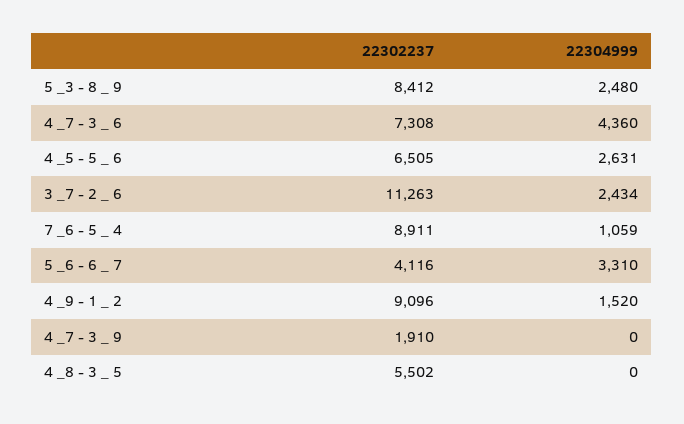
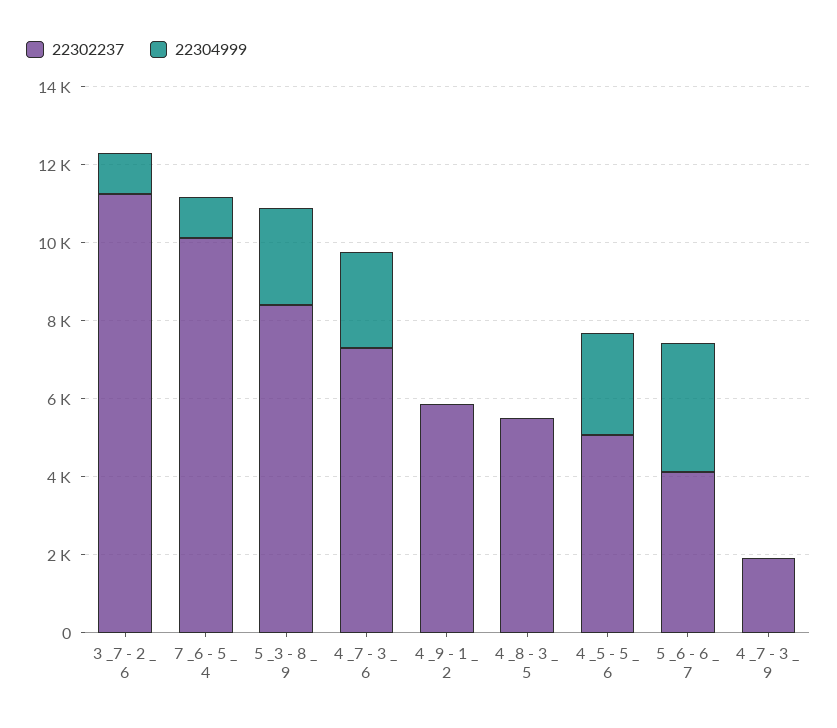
  {
    "22302237": {
      "5 _3 - 8 _ 9": 8412,
      "4 _7 - 3 _ 6": 7308,
-     "4 _5 - 5 _ 6": 6505,
+     "4 _5 - 5 _ 6": 5000,
      "3 _7 - 2 _ 6": 11263,
-     "7 _6 - 5 _ 4": 8911,
+     "7 _6 - 5 _ 4": 10000,
      "5 _6 - 6 _ 7": 4116,
-     "4 _9 - 1 _ 2": 9096,
+     "4 _9 - 1 _ 2": 6000,
      "4 _7 - 3 _ 9": 1910,
      "4 _8 - 3 _ 5": 5502
    },
    "22304999": {
      "5 _3 - 8 _ 9": 2480,
-     "4 _7 - 3 _ 6": 4360,
+     "4 _7 - 3 _ 6": 2500,
      "4 _5 - 5 _ 6": 2631,
-     "3 _7 - 2 _ 6": 2434,
+     "3 _7 - 2 _ 6": 1000,
      "7 _6 - 5 _ 4": 1059,
      "5 _6 - 6 _ 7": 3310,
-     "4 _9 - 1 _ 2": 1520,
+     "4 _9 - 1 _ 2": 0,
      "4 _7 - 3 _ 9": 0,
      "4 _8 - 3 _ 5": 0
    }
  }

